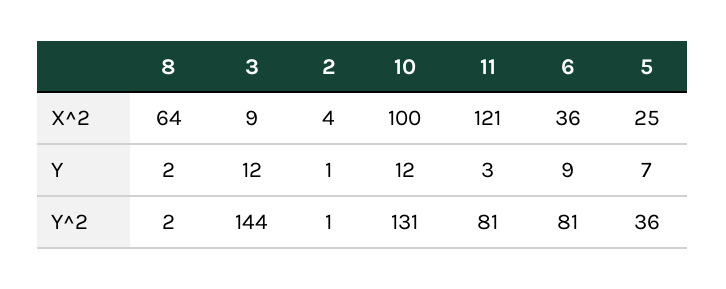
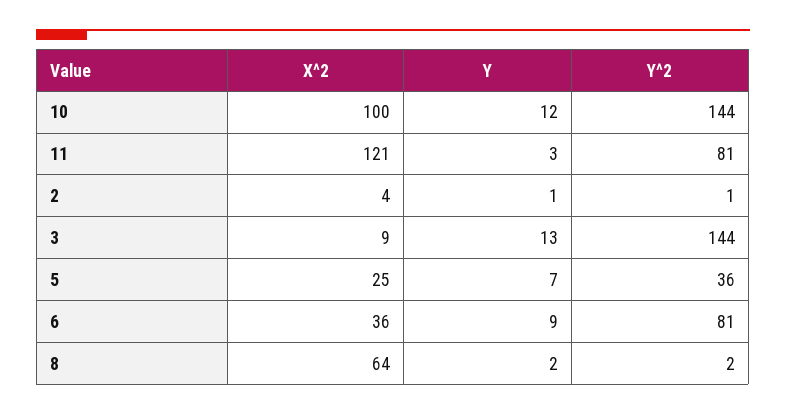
  {
    "8": {
      "X^2": 64,
      "Y": 2,
      "Y^2": 2
    },
    "3": {
      "X^2": 9,
-     "Y": 12,
+     "Y": 13,
      "Y^2": 144
    },
    "2": {
      "X^2": 4,
      "Y": 1,
      "Y^2": 1
    },
    "10": {
      "X^2": 100,
      "Y": 12,
-     "Y^2": 131
+     "Y^2": 144
    },
    "11": {
      "X^2": 121,
      "Y": 3,
      "Y^2": 81
    },
    "6": {
      "X^2": 36,
      "Y": 9,
      "Y^2": 81
    },
    "5": {
      "X^2": 25,
      "Y": 7,
      "Y^2": 36
    }
  }

